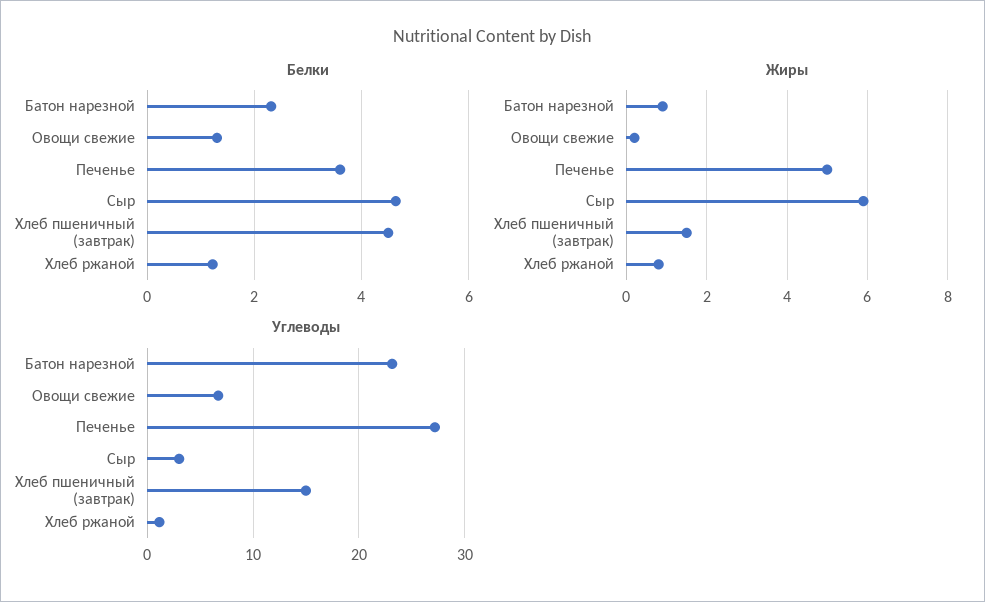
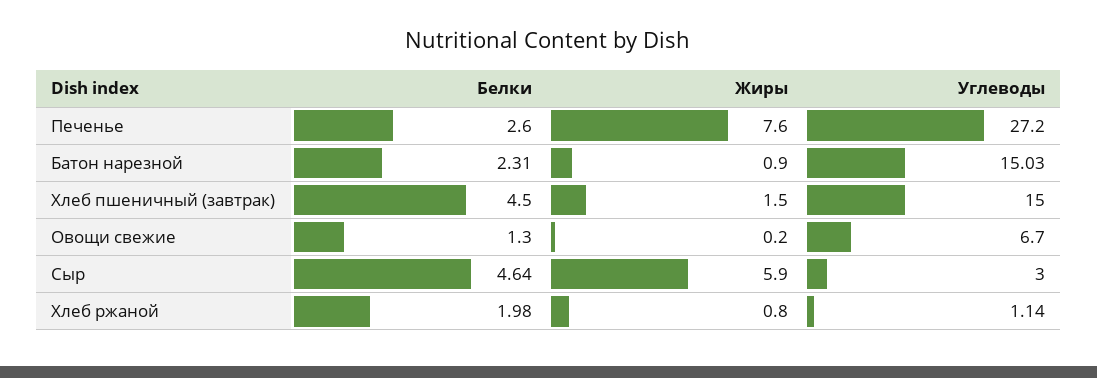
  {
    "Белки": {
      "Батон нарезной": 2.31,
      "Овощи свежие": 1.3,
-     "Печенье": 3.6,
+     "Печенье": 2.6,
      "Сыр": 4.64,
      "Хлеб пшеничный (завтрак)": 4.5,
-     "Хлеб ржаной": 1.2
+     "Хлеб ржаной": 1.98
    },
    "Жиры": {
      "Батон нарезной": 0.9,
      "Овощи свежие": 0.2,
-     "Печенье": 5,
+     "Печенье": 7.6,
      "Сыр": 5.9,
      "Хлеб пшеничный (завтрак)": 1.5,
      "Хлеб ржаной": 0.8
    },
    "Углеводы": {
-     "Батон нарезной": 23,
+     "Батон нарезной": 15.03,
      "Овощи свежие": 6.7,
      "Печенье": 27.2,
      "Сыр": 3,
      "Хлеб пшеничный (завтрак)": 15,
      "Хлеб ржаной": 1.14
    }
  }

